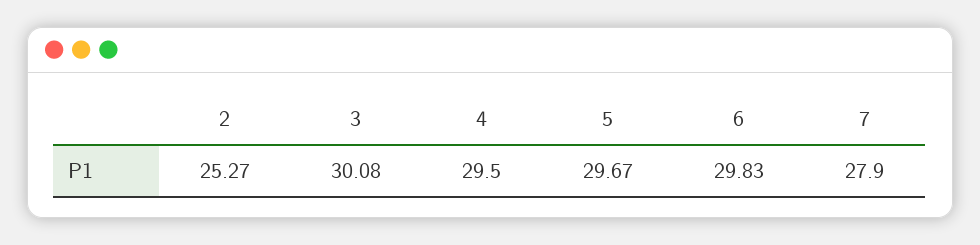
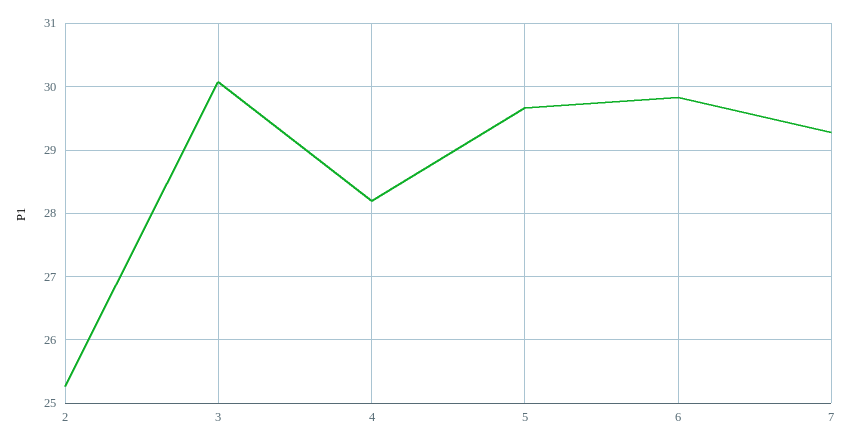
  {
    "2": 25.27,
    "3": 30.08,
-   "4": 29.5,
+   "4": 28.2,
    "5": 29.67,
    "6": 29.83,
-   "7": 27.9
+   "7": 29.3
  }

